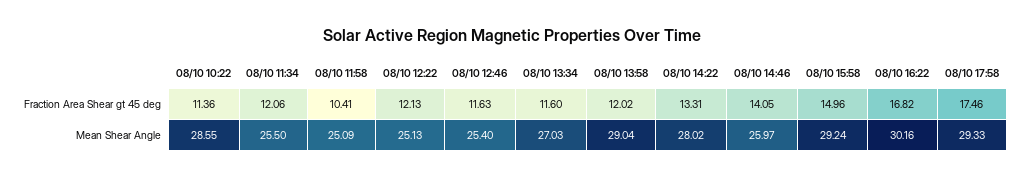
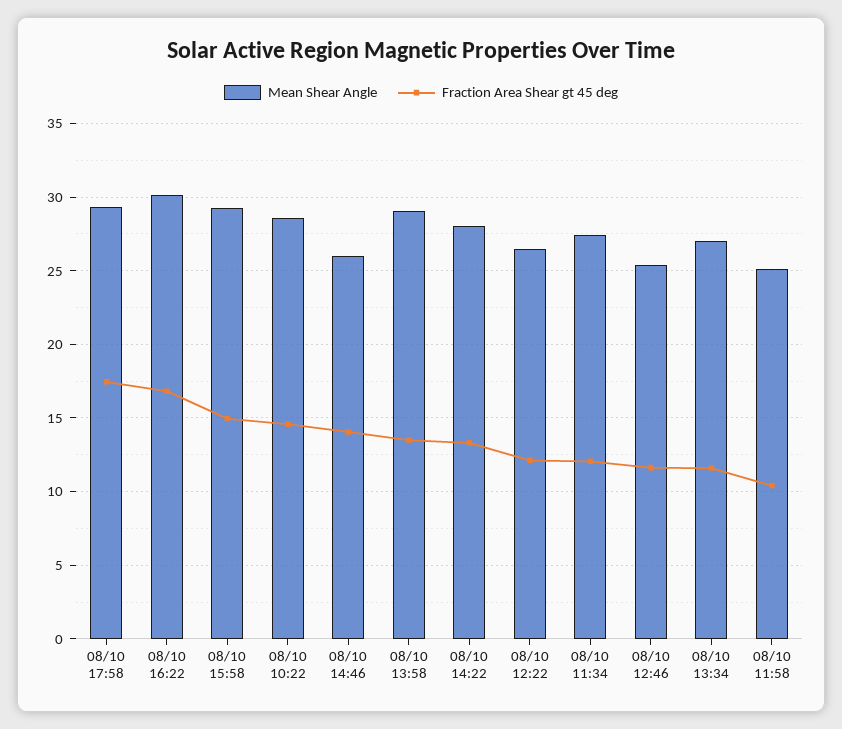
  {
    "Fraction Area Shear gt 45 deg": {
-     "08/10 10:22": 11.36,
+     "08/10 10:22": 14.5,
      "08/10 11:34": 12.06,
      "08/10 11:58": 10.41,
      "08/10 12:22": 12.13,
      "08/10 12:46": 11.63,
      "08/10 13:34": 11.6,
-     "08/10 13:58": 12.02,
+     "08/10 13:58": 13.5,
      "08/10 14:22": 13.31,
      "08/10 14:46": 14.05,
      "08/10 15:58": 14.96,
      "08/10 16:22": 16.82,
      "08/10 17:58": 17.46
    },
    "Mean Shear Angle": {
      "08/10 10:22": 28.55,
-     "08/10 11:34": 25.5,
+     "08/10 11:34": 27.5,
      "08/10 11:58": 25.09,
-     "08/10 12:22": 25.13,
+     "08/10 12:22": 26.5,
      "08/10 12:46": 25.4,
      "08/10 13:34": 27.03,
      "08/10 13:58": 29.04,
      "08/10 14:22": 28.02,
      "08/10 14:46": 25.97,
      "08/10 15:58": 29.24,
      "08/10 16:22": 30.16,
      "08/10 17:58": 29.33
    }
  }

